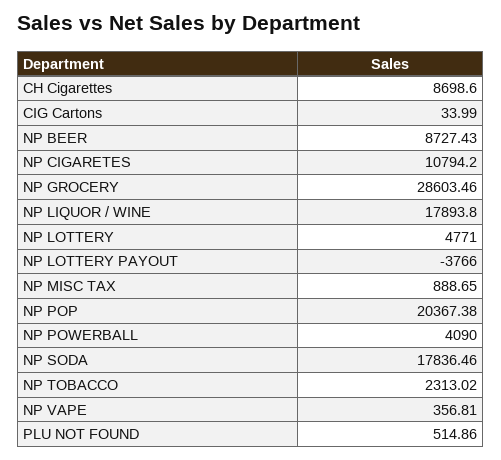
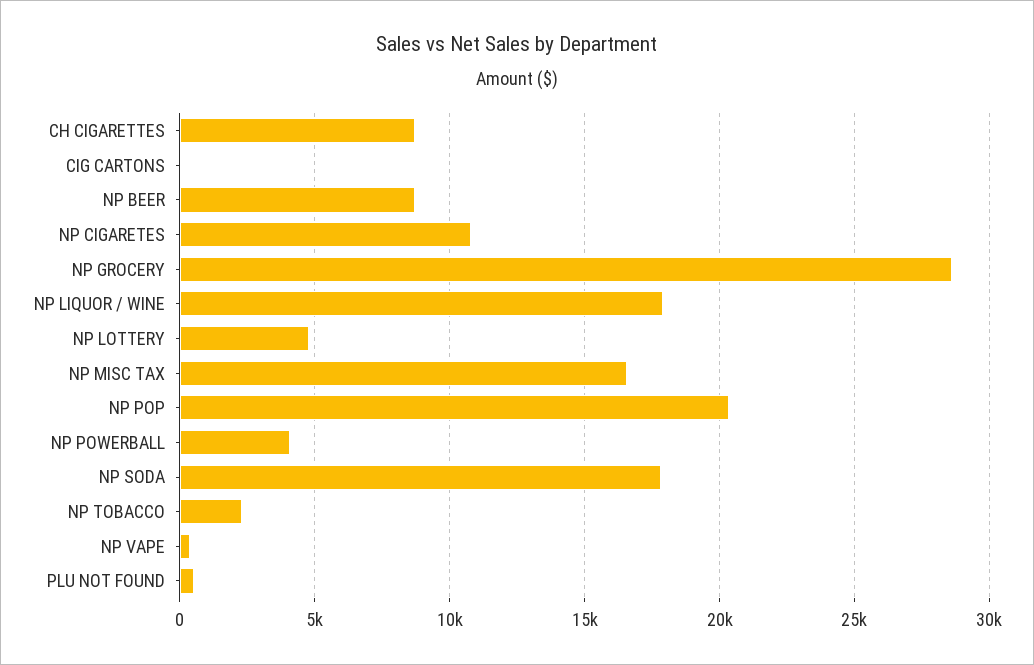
  {
    "CH Cigarettes": 8698.6,
    "CIG Cartons": 33.99,
    "NP BEER": 8727.43,
    "NP CIGARETES": 10794.2,
    "NP GROCERY": 28603.46,
    "NP LIQUOR / WINE": 17893.8,
    "NP LOTTERY": 4771,
-   "NP LOTTERY PAYOUT": -3766,
-   "NP MISC TAX": 888.65,
+   "NP MISC TAX": 16500,
    "NP POP": 20367.38,
    "NP POWERBALL": 4090,
    "NP SODA": 17836.46,
    "NP TOBACCO": 2313.02,
    "NP VAPE": 356.81,
    "PLU NOT FOUND": 514.86
  }

